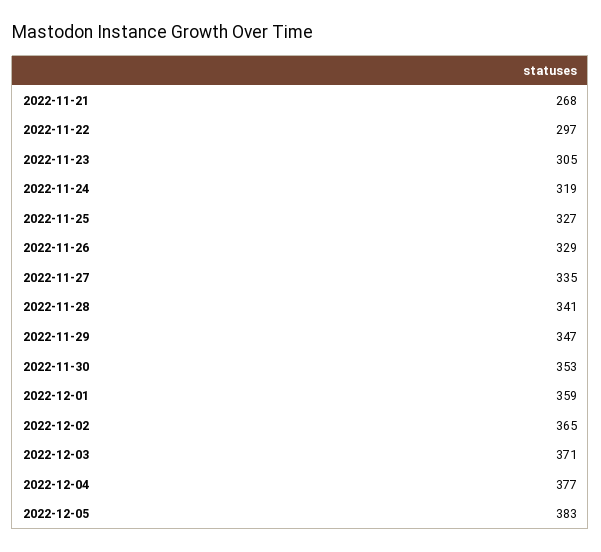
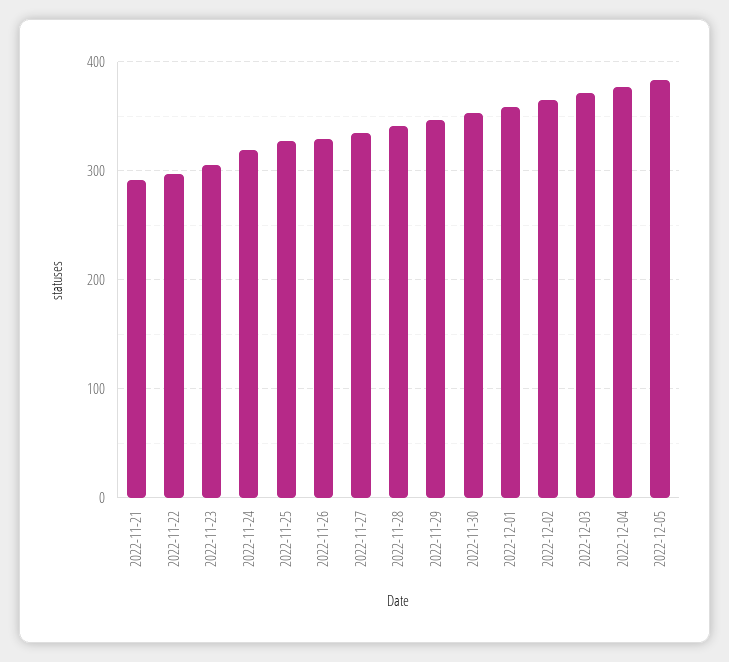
  {
-   "2022-11-21": 268,
+   "2022-11-21": 290,
    "2022-11-22": 297,
    "2022-11-23": 305,
    "2022-11-24": 319,
    "2022-11-25": 327,
    "2022-11-26": 329,
    "2022-11-27": 335,
    "2022-11-28": 341,
    "2022-11-29": 347,
    "2022-11-30": 353,
    "2022-12-01": 359,
    "2022-12-02": 365,
    "2022-12-03": 371,
    "2022-12-04": 377,
    "2022-12-05": 383
  }

